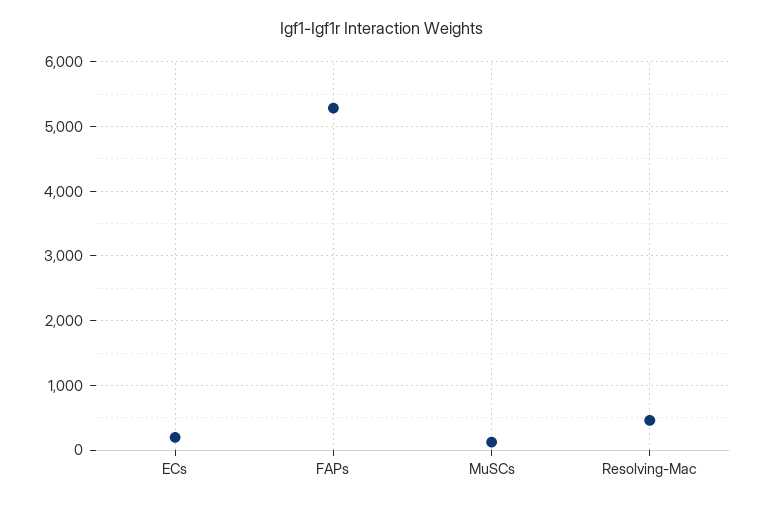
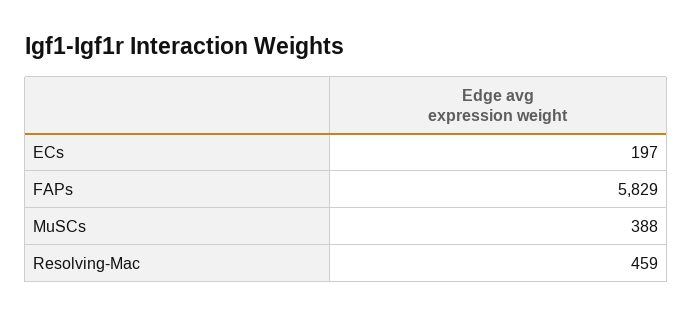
  {
    "ECs": 197,
-   "FAPs": 5300,
+   "FAPs": 5829,
-   "MuSCs": 100,
+   "MuSCs": 388,
    "Resolving-Mac": 459
  }

